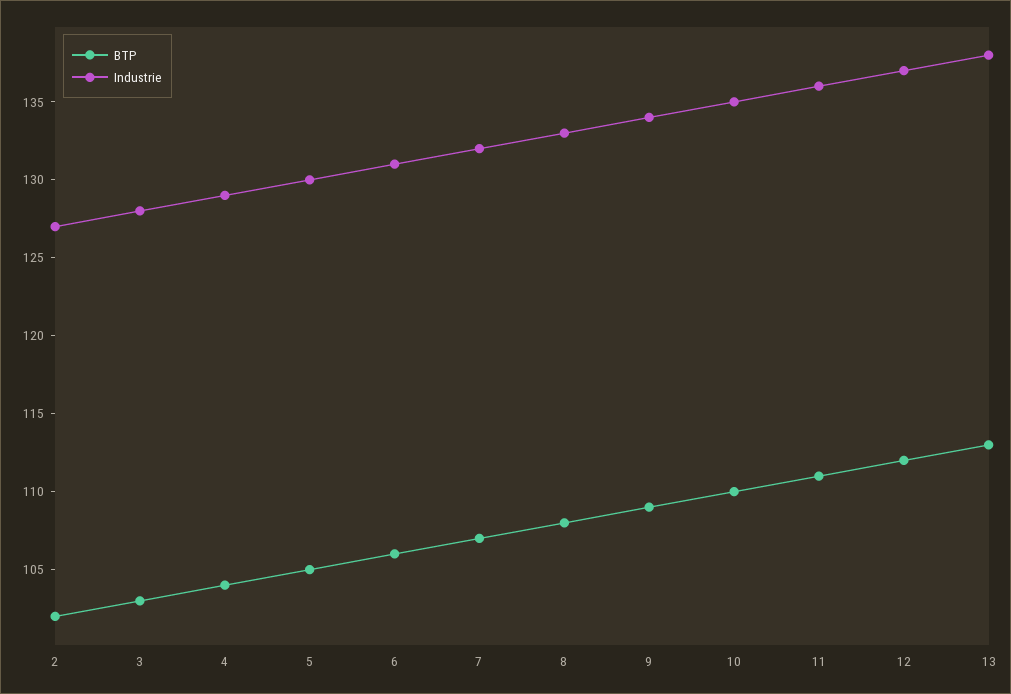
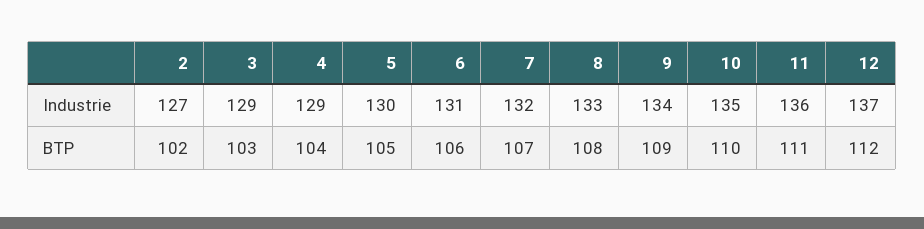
  {
    "BTP": {
      "2": 102,
      "3": 103,
      "4": 104,
      "5": 105,
      "6": 106,
      "7": 107,
      "8": 108,
      "9": 109,
      "10": 110,
      "11": 111,
-     "12": 112,
+     "12": 112
-     "13": 113
    },
    "Industrie": {
      "2": 127,
-     "3": 128,
+     "3": 129,
      "4": 129,
      "5": 130,
      "6": 131,
      "7": 132,
      "8": 133,
      "9": 134,
      "10": 135,
      "11": 136,
-     "12": 137,
+     "12": 137
-     "13": 138
    }
  }

